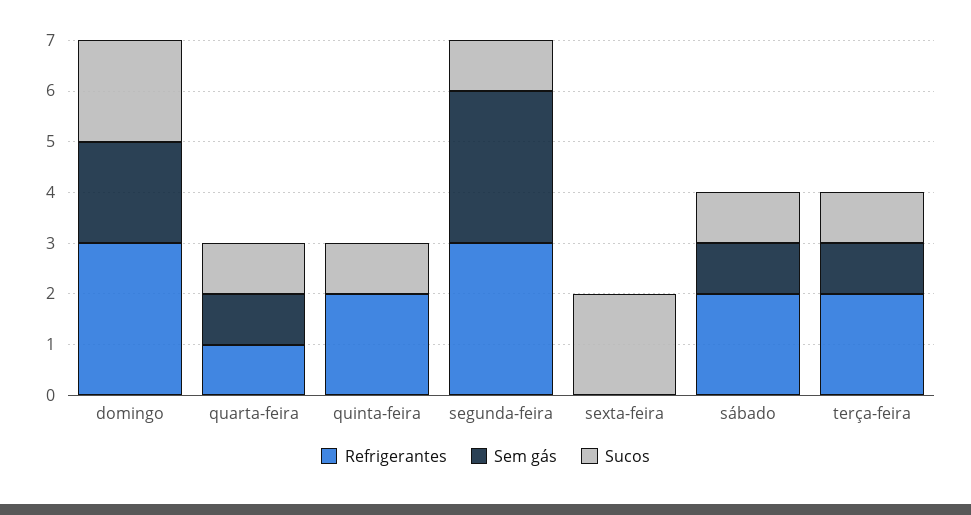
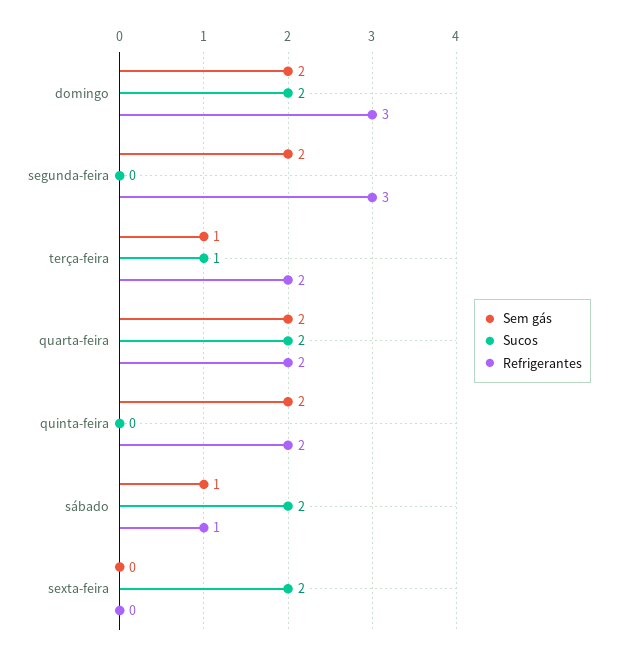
  {
    "Refrigerantes": {
      "domingo": 3,
-     "quarta-feira": 1,
+     "quarta-feira": 2,
      "quinta-feira": 2,
      "segunda-feira": 3,
      "sexta-feira": 0,
-     "sábado": 2,
+     "sábado": 1,
      "terça-feira": 2
    },
    "Sem gás": {
      "domingo": 2,
-     "quarta-feira": 1,
+     "quarta-feira": 2,
-     "quinta-feira": 0,
+     "quinta-feira": 2,
-     "segunda-feira": 3,
+     "segunda-feira": 2,
      "sexta-feira": 0,
      "sábado": 1,
      "terça-feira": 1
    },
    "Sucos": {
      "domingo": 2,
-     "quarta-feira": 1,
+     "quarta-feira": 2,
-     "quinta-feira": 1,
+     "quinta-feira": 0,
-     "segunda-feira": 1,
+     "segunda-feira": 0,
      "sexta-feira": 2,
-     "sábado": 1,
+     "sábado": 2,
      "terça-feira": 1
    }
  }

